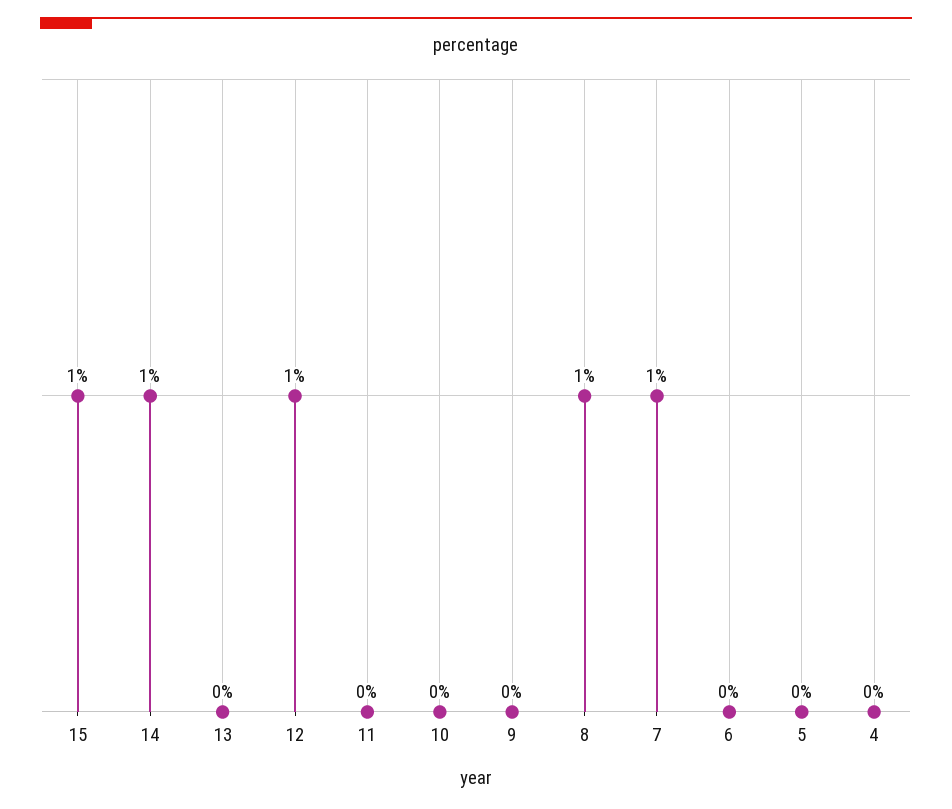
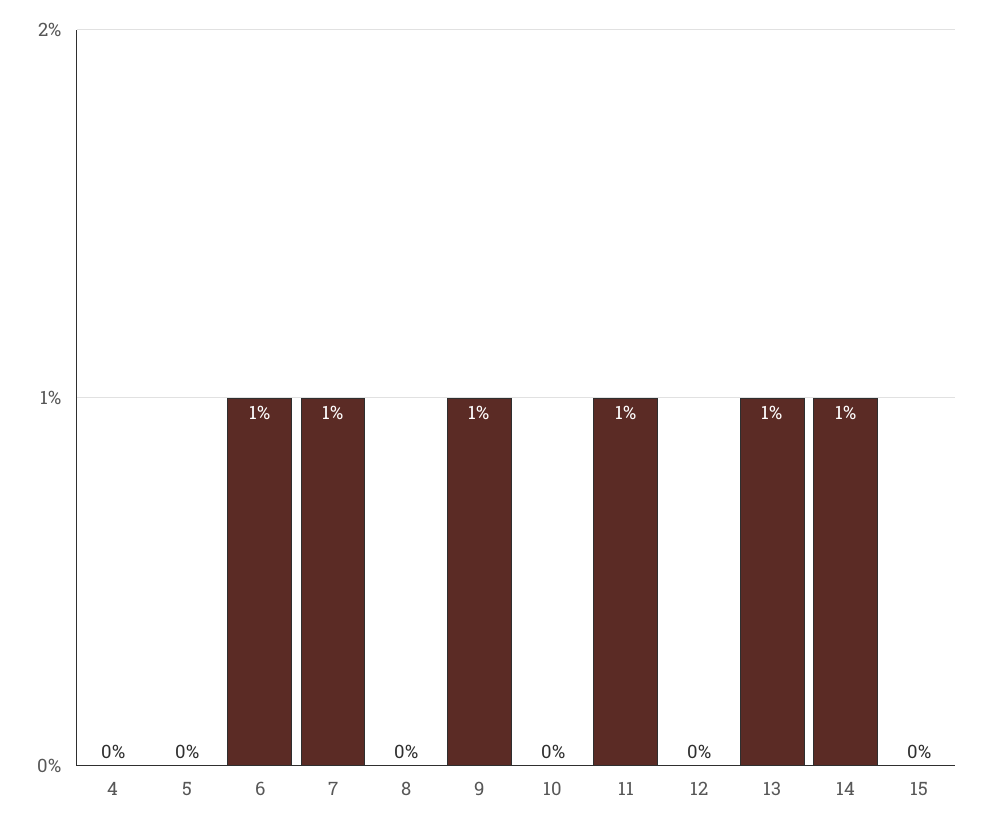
  {
-   "15": 1,
+   "15": 0,
    "14": 1,
-   "13": 0,
+   "13": 1,
-   "12": 1,
+   "12": 0,
-   "11": 0,
+   "11": 1,
    "10": 0,
-   "9": 0,
+   "9": 1,
-   "8": 1,
+   "8": 0,
    "7": 1,
-   "6": 0,
+   "6": 1,
    "5": 0,
    "4": 0
  }

